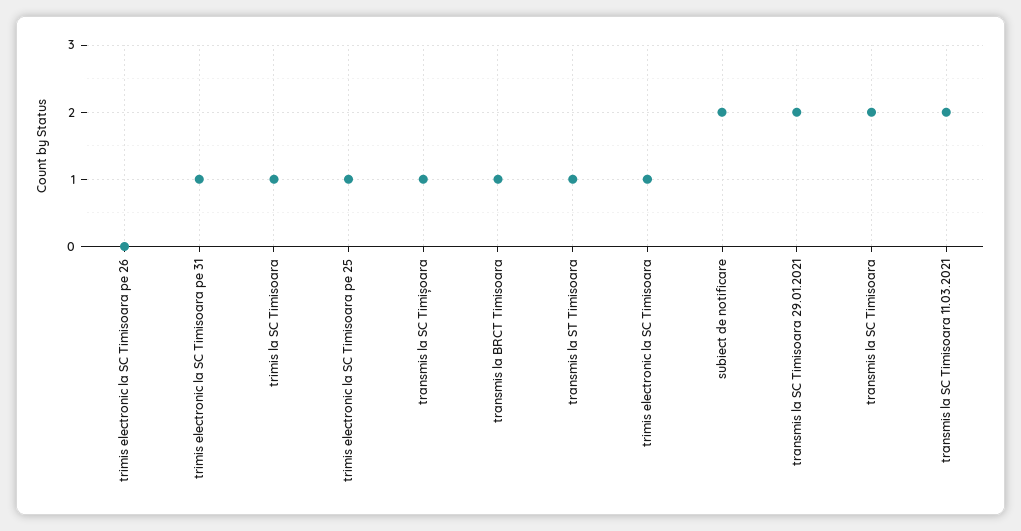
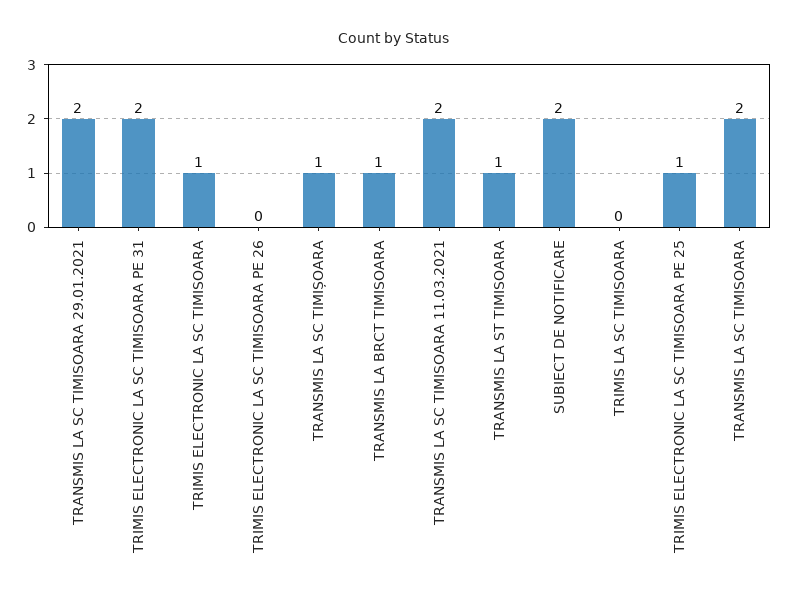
  {
    "trimis electronic la SC Timisoara pe 26": 0,
-   "trimis electronic la SC Timisoara pe 31": 1,
+   "trimis electronic la SC Timisoara pe 31": 2,
-   "trimis la SC Timisoara": 1,
+   "trimis la SC Timisoara": 0,
    "trimis electronic la SC Timisoara pe 25": 1,
    "transmis la SC Timișoara": 1,
    "transmis la BRCT Timisoara": 1,
    "transmis la ST Timisoara": 1,
    "trimis electronic la SC Timisoara": 1,
    "subiect de notificare": 2,
    "transmis la SC Timisoara 29.01.2021": 2,
    "transmis la SC Timisoara": 2,
    "transmis la SC Timisoara 11.03.2021": 2
  }

